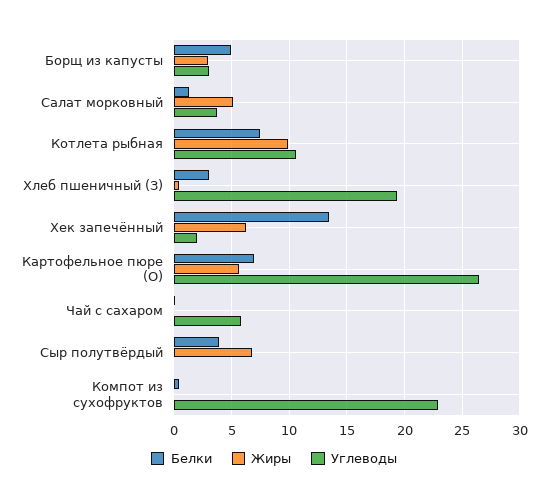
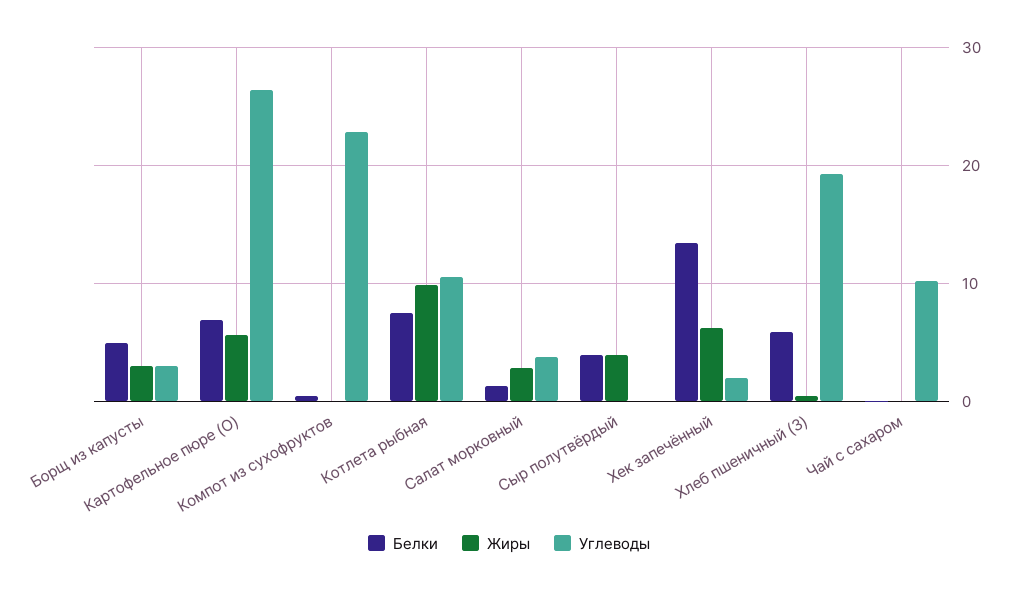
  {
    "Белки": {
      "Борщ из капусты": 5,
      "Салат морковный": 1,
      "Котлета рыбная": 8,
-     "Хлеб пшеничный (З)": 3,
+     "Хлеб пшеничный (З)": 6,
      "Хек запечённый": 13,
      "Картофельное пюре (О)": 7,
      "Чай с сахаром": 0,
      "Сыр полутвёрдый": 4,
      "Компот из сухофруктов": 0
    },
    "Жиры": {
      "Борщ из капусты": 3,
-     "Салат морковный": 5,
+     "Салат морковный": 3,
      "Котлета рыбная": 10,
      "Хлеб пшеничный (З)": 0,
      "Хек запечённый": 6,
      "Картофельное пюре (О)": 6,
      "Чай с сахаром": 0,
-     "Сыр полутвёрдый": 7,
+     "Сыр полутвёрдый": 4,
      "Компот из сухофруктов": 0
    },
    "Углеводы": {
      "Борщ из капусты": 3,
      "Салат морковный": 4,
      "Котлета рыбная": 11,
      "Хлеб пшеничный (З)": 19,
      "Хек запечённый": 2,
      "Картофельное пюре (О)": 26,
-     "Чай с сахаром": 6,
+     "Чай с сахаром": 10,
      "Сыр полутвёрдый": 0,
      "Компот из сухофруктов": 23
    }
  }

